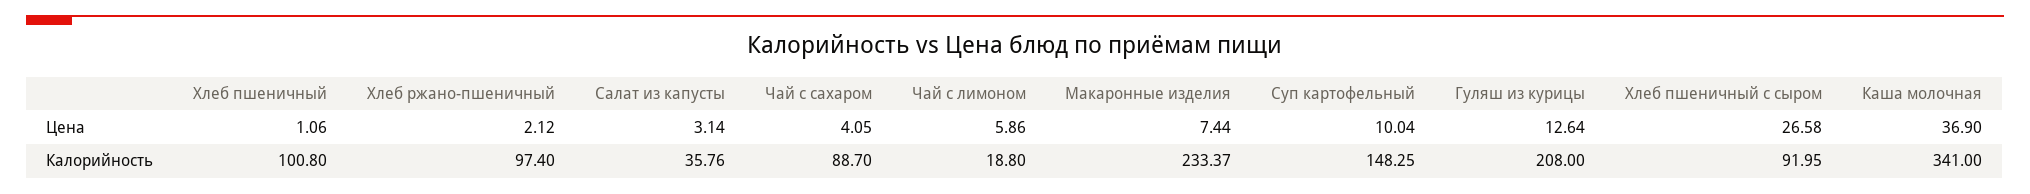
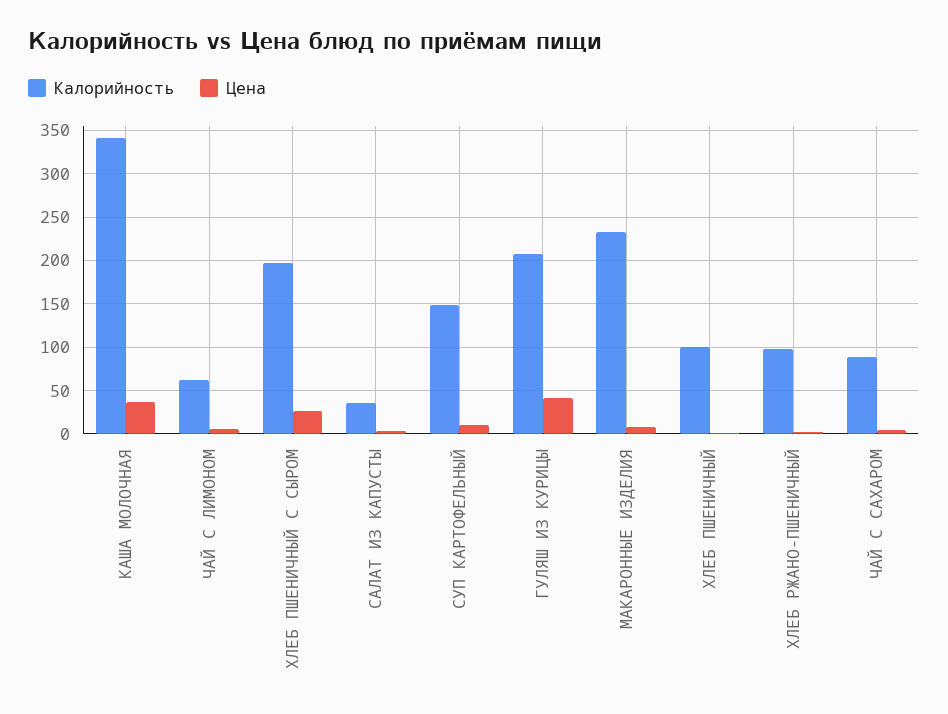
  {
    "Цена": {
      "Хлеб пшеничный": 1.06,
      "Хлеб ржано-пшеничный": 2.12,
      "Салат из капусты": 3.14,
      "Чай с сахаром": 4.05,
      "Чай с лимоном": 5.86,
      "Макаронные изделия": 7.44,
      "Суп картофельный": 10.04,
-     "Гуляш из курицы": 12.64,
+     "Гуляш из курицы": 40,
      "Хлеб пшеничный с сыром": 26.58,
      "Каша молочная": 36.9
    },
    "Калорийность": {
      "Хлеб пшеничный": 100.8,
      "Хлеб ржано-пшеничный": 97.4,
      "Салат из капусты": 35.76,
      "Чай с сахаром": 88.7,
-     "Чай с лимоном": 18.8,
+     "Чай с лимоном": 60,
      "Макаронные изделия": 233.37,
      "Суп картофельный": 148.25,
      "Гуляш из курицы": 208,
-     "Хлеб пшеничный с сыром": 91.95,
+     "Хлеб пшеничный с сыром": 200,
      "Каша молочная": 341
    }
  }

